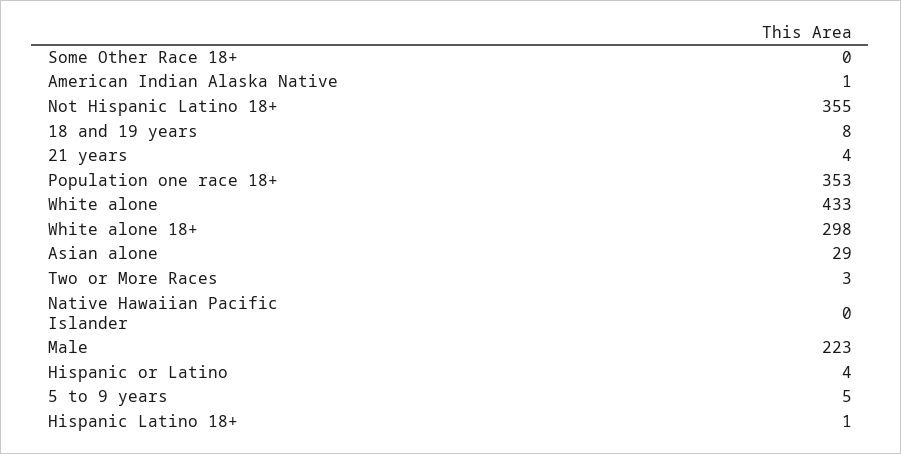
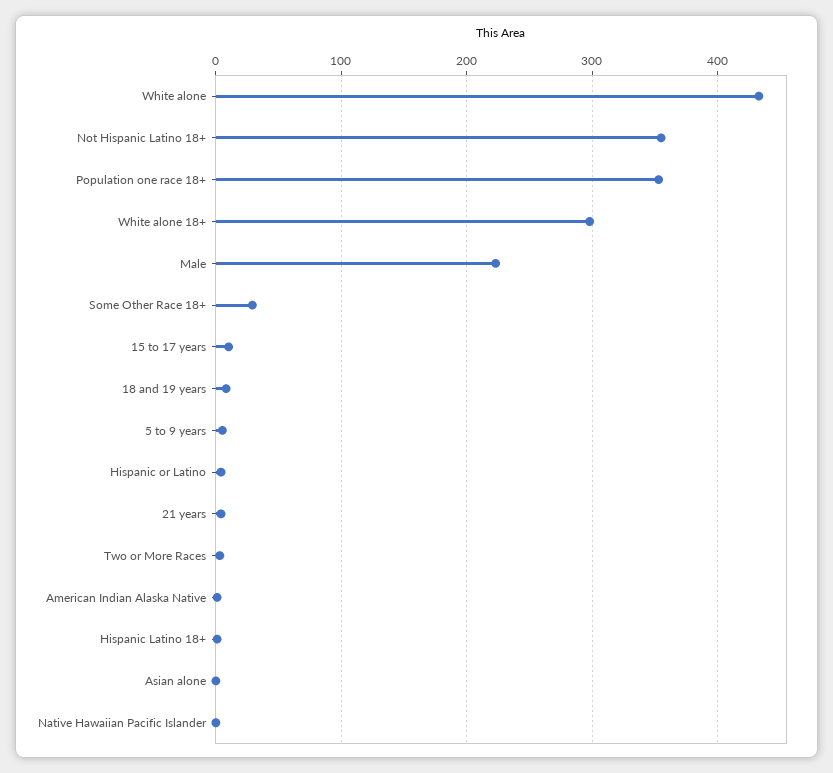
  {
-   "Some Other Race 18+": 0,
+   "Some Other Race 18+": 30,
    "American Indian Alaska Native": 1,
    "Not Hispanic Latino 18+": 355,
    "18 and 19 years": 8,
    "21 years": 4,
    "Population one race 18+": 353,
    "White alone": 433,
    "White alone 18+": 298,
-   "Asian alone": 29,
+   "Asian alone": 0,
    "Two or More Races": 3,
    "Native Hawaiian Pacific Islander": 0,
    "Male": 223,
    "Hispanic or Latino": 4,
    "5 to 9 years": 5,
-   "Hispanic Latino 18+": 1
+   "Hispanic Latino 18+": 1,
+   "15 to 17 years": 10
  }

